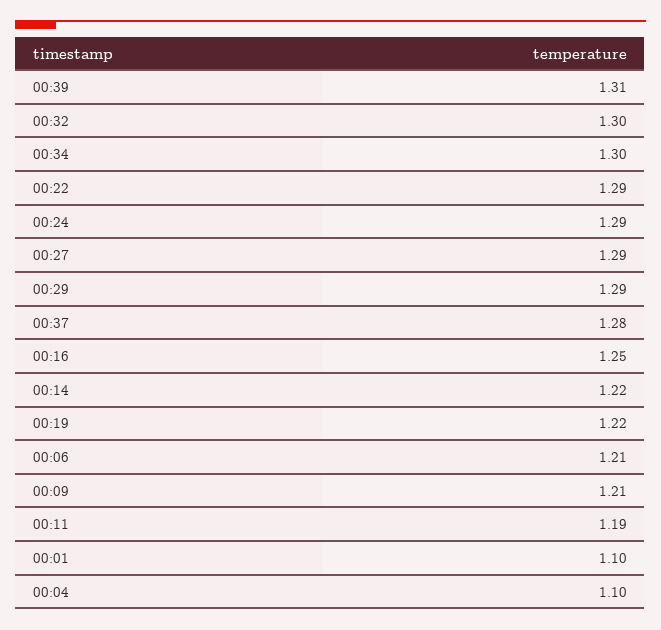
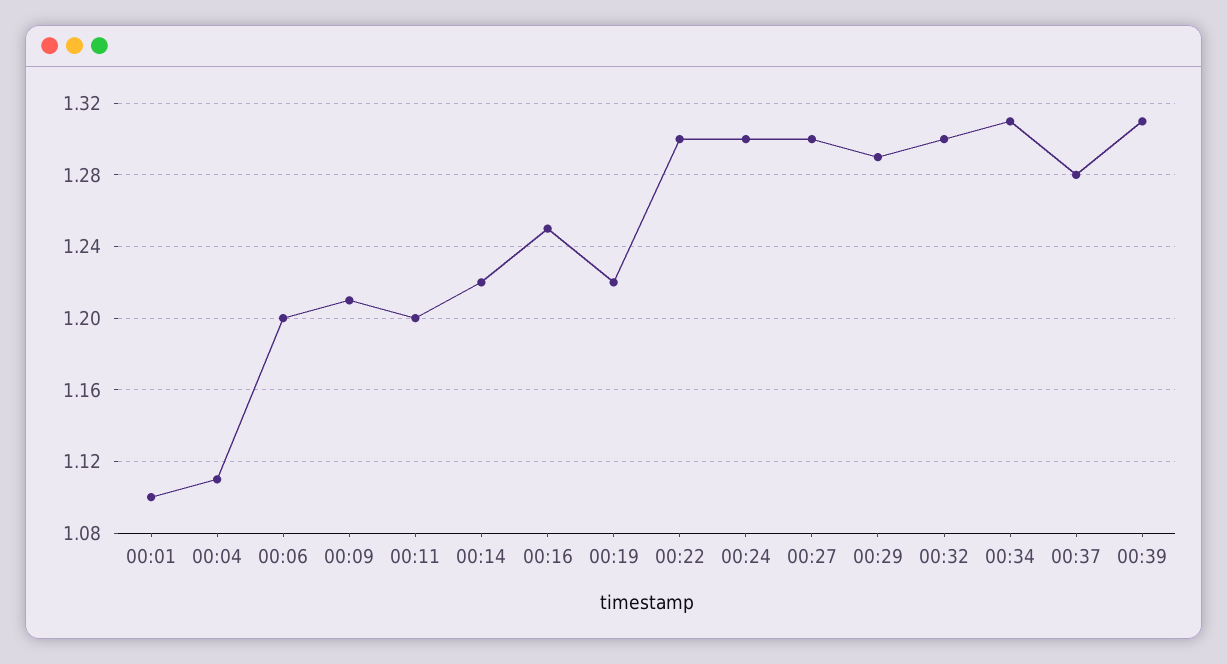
  {
    "00:39": 1.31,
    "00:32": 1.3,
-   "00:34": 1.3,
+   "00:34": 1.31,
-   "00:22": 1.29,
+   "00:22": 1.3,
-   "00:24": 1.29,
+   "00:24": 1.3,
-   "00:27": 1.29,
+   "00:27": 1.3,
    "00:29": 1.29,
    "00:37": 1.28,
    "00:16": 1.25,
    "00:14": 1.22,
    "00:19": 1.22,
-   "00:06": 1.21,
+   "00:06": 1.2,
    "00:09": 1.21,
-   "00:11": 1.19,
+   "00:11": 1.2,
    "00:01": 1.1,
-   "00:04": 1.1
+   "00:04": 1.11
  }

